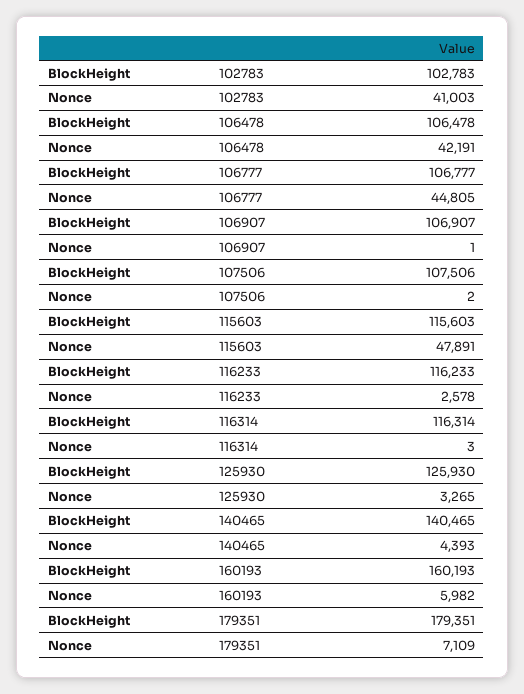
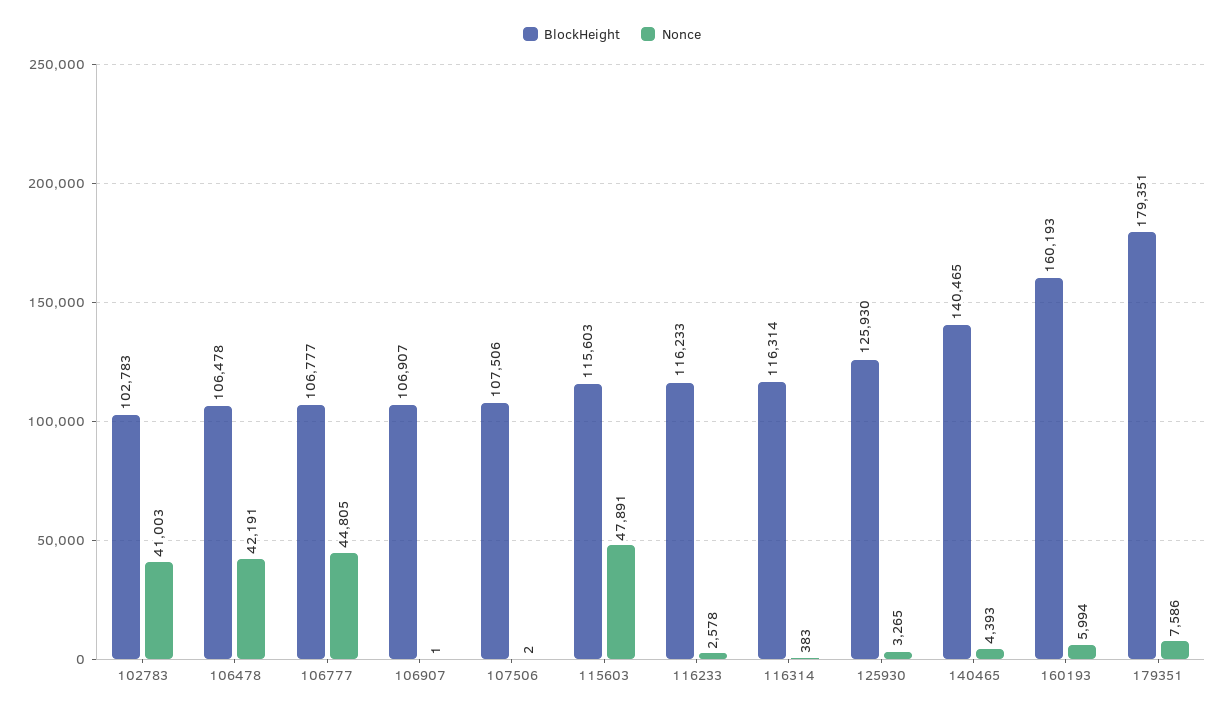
  {
    "BlockHeight": {
      "102783": 102783,
      "106478": 106478,
      "106777": 106777,
      "106907": 106907,
      "107506": 107506,
      "115603": 115603,
      "116233": 116233,
      "116314": 116314,
      "125930": 125930,
      "140465": 140465,
      "160193": 160193,
      "179351": 179351
    },
    "Nonce": {
      "102783": 41003,
      "106478": 42191,
      "106777": 44805,
      "106907": 1,
      "107506": 2,
      "115603": 47891,
      "116233": 2578,
-     "116314": 3,
+     "116314": 383,
      "125930": 3265,
      "140465": 4393,
-     "160193": 5982,
+     "160193": 5994,
-     "179351": 7109
+     "179351": 7586
    }
  }

